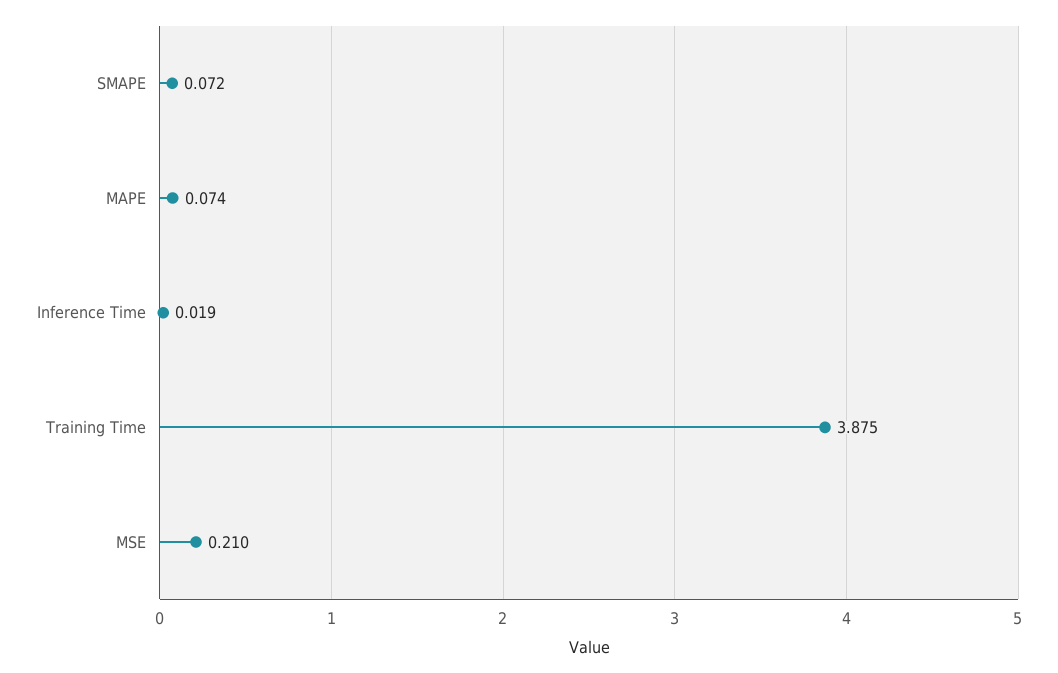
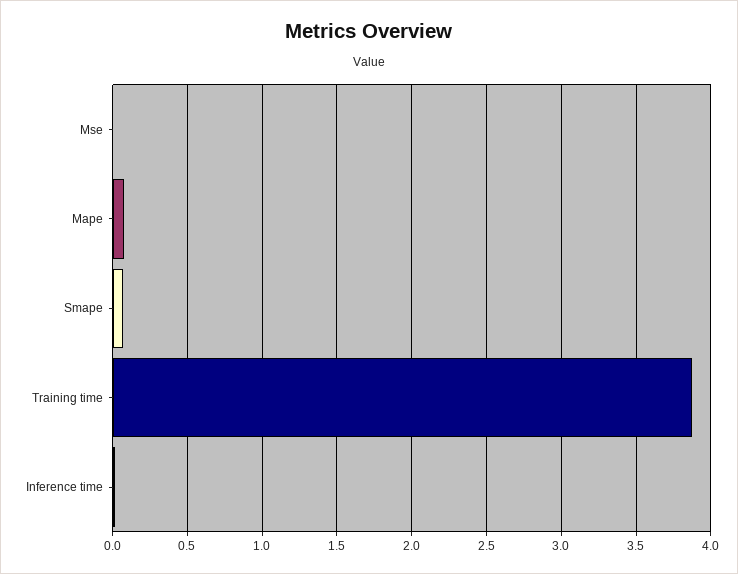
  {
    "SMAPE": 0.072,
    "MAPE": 0.074,
    "Inference Time": 0.019,
    "Training Time": 3.875,
-   "MSE": 0.21
+   "MSE": 0
  }

